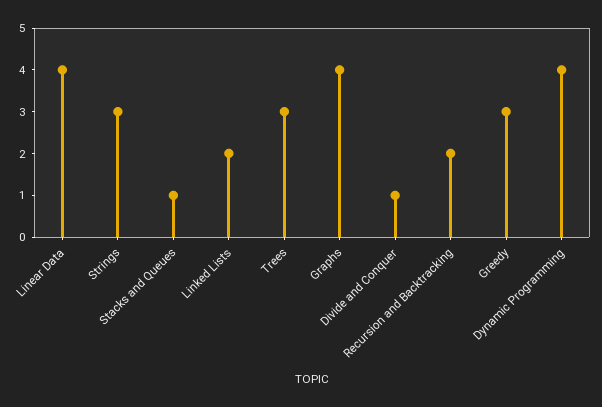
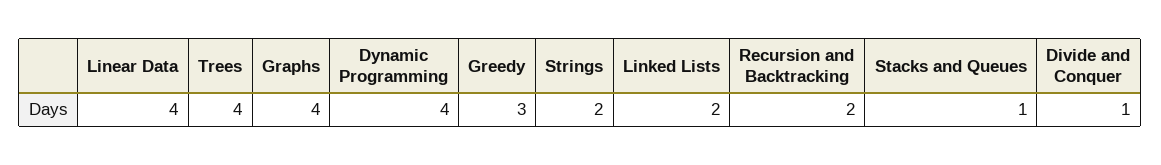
  {
    "Linear Data": 4,
-   "Strings": 3,
+   "Strings": 2,
    "Stacks and Queues": 1,
    "Linked Lists": 2,
-   "Trees": 3,
+   "Trees": 4,
    "Graphs": 4,
    "Divide and Conquer": 1,
    "Recursion and Backtracking": 2,
    "Greedy": 3,
    "Dynamic Programming": 4
  }

